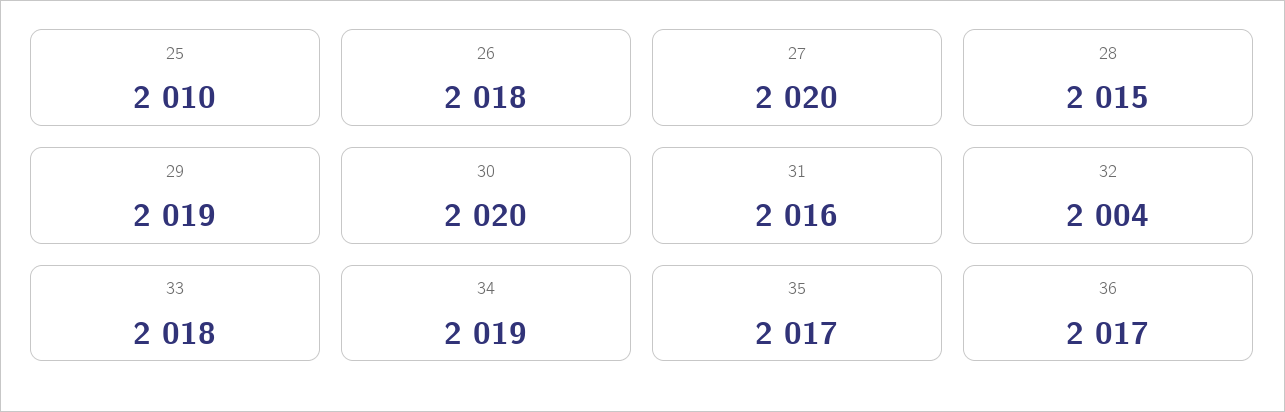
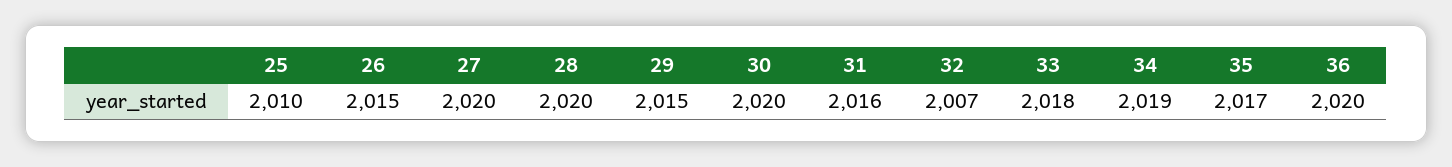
  {
    "25": 2010,
-   "26": 2018,
+   "26": 2015,
    "27": 2020,
-   "28": 2015,
+   "28": 2020,
-   "29": 2019,
+   "29": 2015,
    "30": 2020,
    "31": 2016,
-   "32": 2004,
+   "32": 2007,
    "33": 2018,
    "34": 2019,
    "35": 2017,
-   "36": 2017
+   "36": 2020
  }

